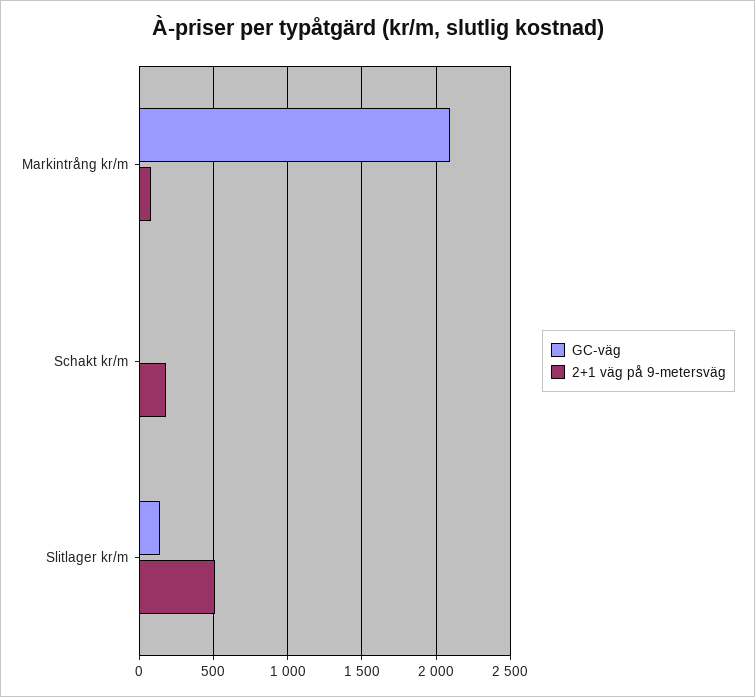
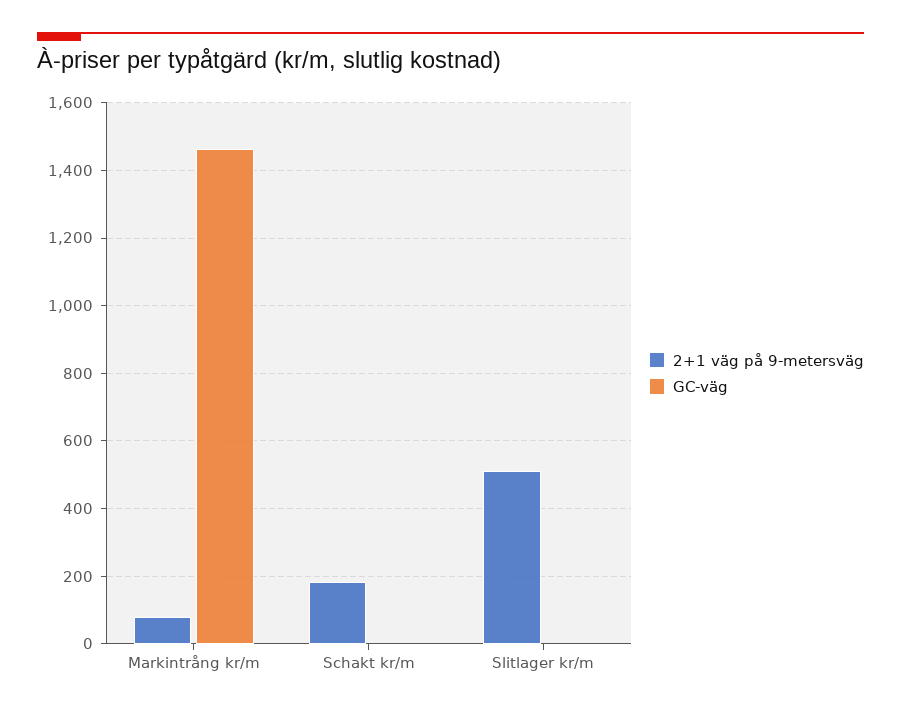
  {
    "GC-väg": {
-     "Markintrång kr/m": 2100,
+     "Markintrång kr/m": 1460,
      "Schakt kr/m": 0,
-     "Slitlager kr/m": 150
+     "Slitlager kr/m": 0
    },
    "2+1 väg på 9-metersväg": {
      "Markintrång kr/m": 80,
      "Schakt kr/m": 180,
      "Slitlager kr/m": 520
    }
  }

